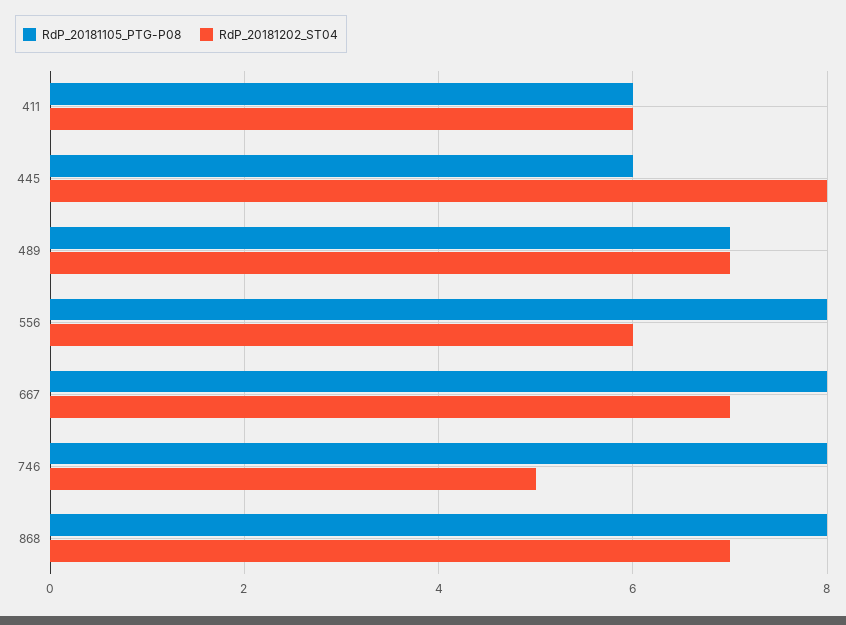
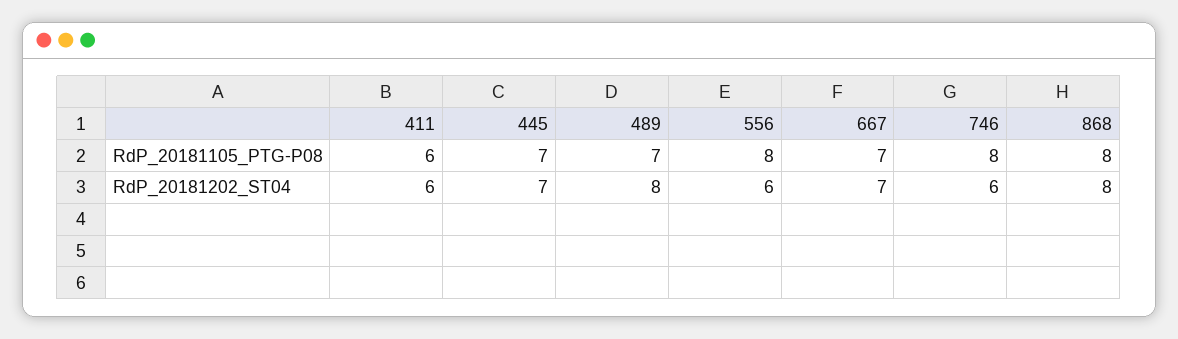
  {
    "RdP_20181105_PTG-P08": {
      "411": 6,
-     "445": 6,
+     "445": 7,
      "489": 7,
      "556": 8,
-     "667": 8,
+     "667": 7,
      "746": 8,
      "868": 8
    },
    "RdP_20181202_ST04": {
      "411": 6,
-     "445": 8,
+     "445": 7,
-     "489": 7,
+     "489": 8,
      "556": 6,
      "667": 7,
-     "746": 5,
+     "746": 6,
-     "868": 7
+     "868": 8
    }
  }

